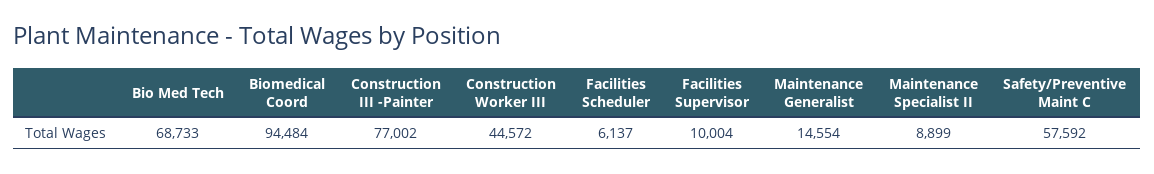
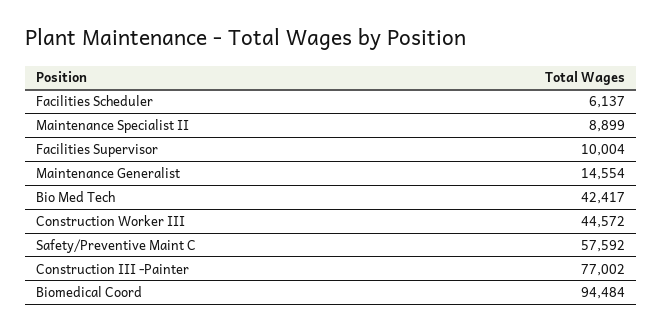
  {
-   "Bio Med Tech": 68733,
+   "Bio Med Tech": 42417,
    "Biomedical Coord": 94484,
    "Construction III -Painter": 77002,
    "Construction Worker III": 44572,
    "Facilities Scheduler": 6137,
    "Facilities Supervisor": 10004,
    "Maintenance Generalist": 14554,
    "Maintenance Specialist II": 8899,
    "Safety/Preventive Maint C": 57592
  }

